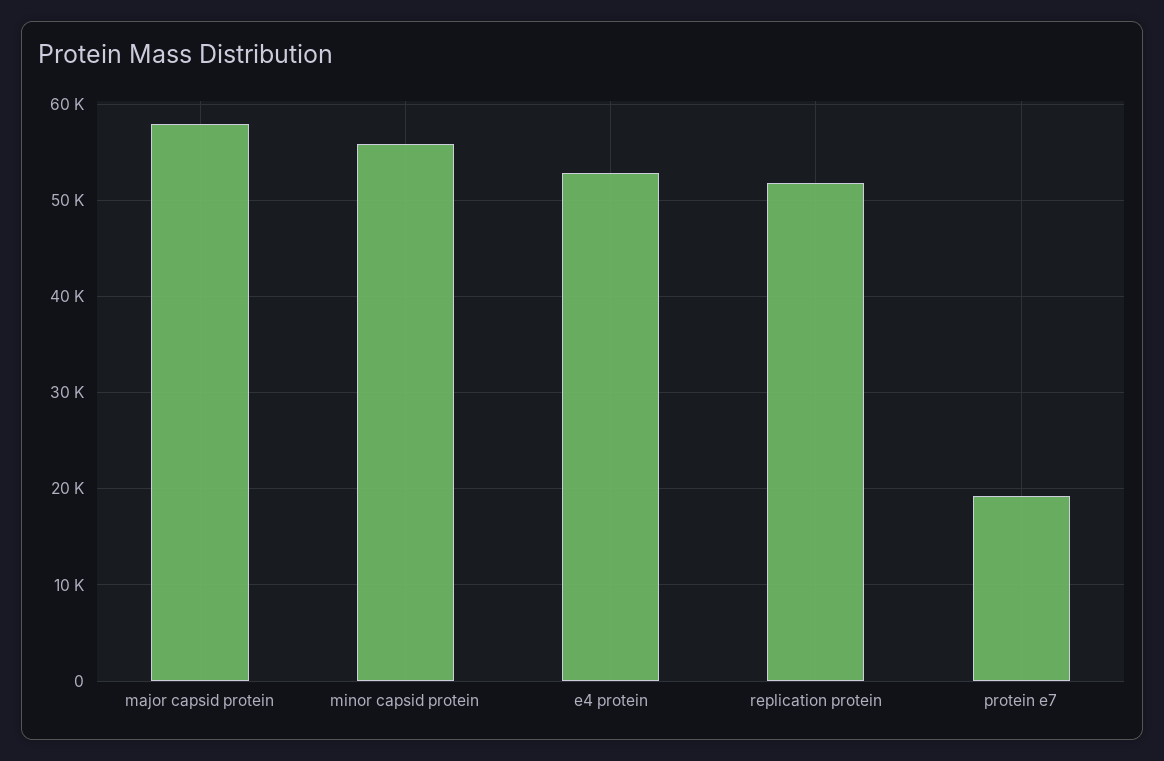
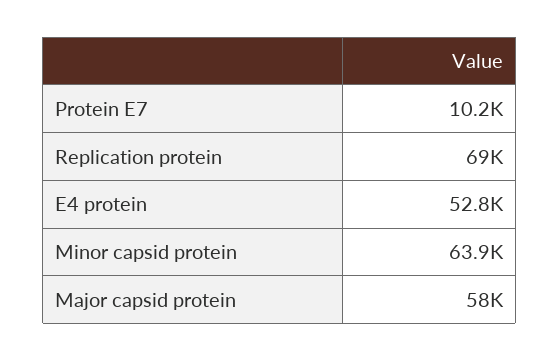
  {
    "major capsid protein": 58000,
-   "minor capsid protein": 56000,
+   "minor capsid protein": 63900,
    "e4 protein": 52800,
-   "replication protein": 52000,
+   "replication protein": 69000,
-   "protein e7": 19000
+   "protein e7": 10200
  }

